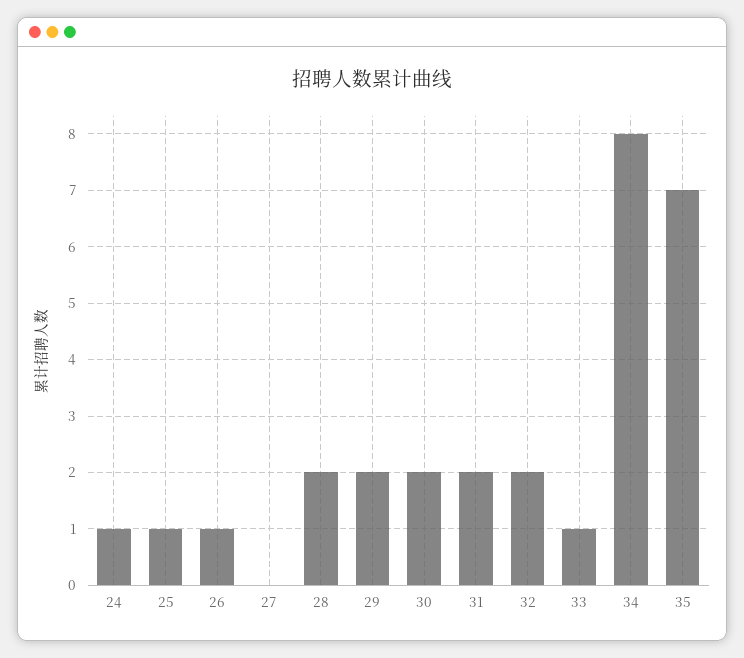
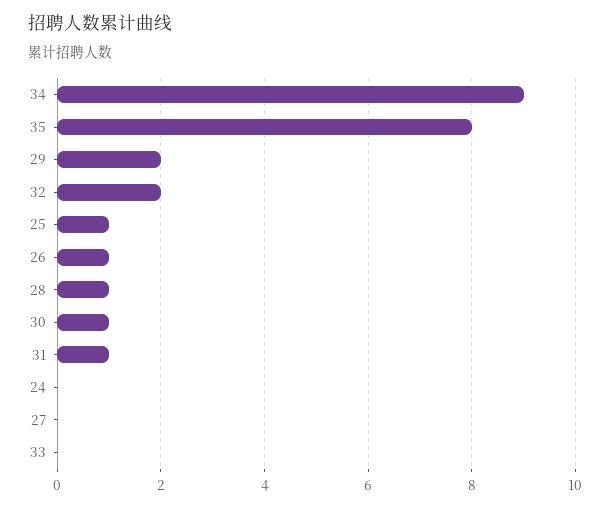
  {
-   "24": 1,
+   "24": 0,
    "25": 1,
    "26": 1,
    "27": 0,
-   "28": 2,
+   "28": 1,
    "29": 2,
-   "30": 2,
+   "30": 1,
-   "31": 2,
+   "31": 1,
    "32": 2,
-   "33": 1,
+   "33": 0,
-   "34": 8,
+   "34": 9,
-   "35": 7
+   "35": 8
  }

